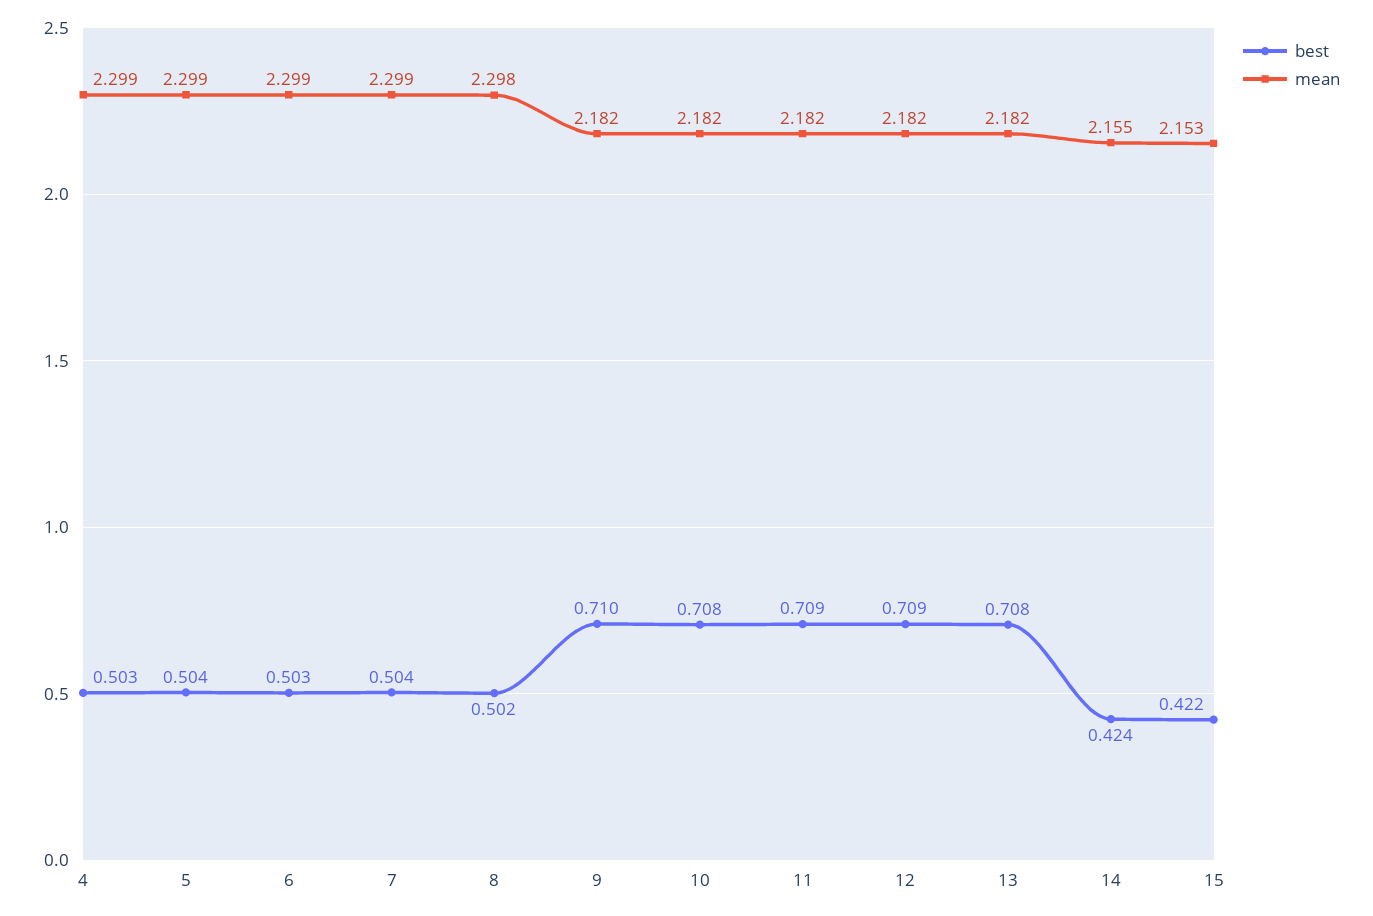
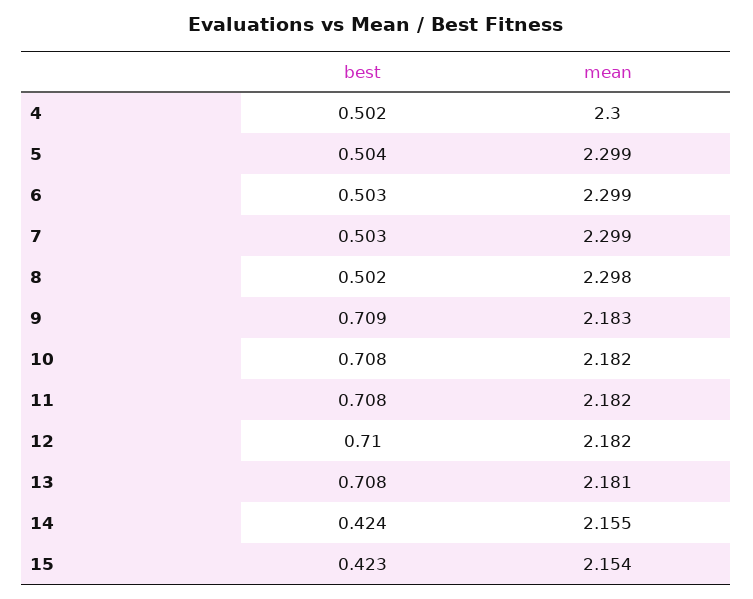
  {
    "best": {
-     "4": 0.503,
+     "4": 0.502,
      "5": 0.504,
      "6": 0.503,
-     "7": 0.504,
+     "7": 0.503,
      "8": 0.502,
-     "9": 0.71,
+     "9": 0.709,
      "10": 0.708,
-     "11": 0.709,
+     "11": 0.708,
-     "12": 0.709,
+     "12": 0.71,
      "13": 0.708,
      "14": 0.424,
-     "15": 0.422
+     "15": 0.423
    },
    "mean": {
-     "4": 2.299,
+     "4": 2.3,
      "5": 2.299,
      "6": 2.299,
      "7": 2.299,
      "8": 2.298,
-     "9": 2.182,
+     "9": 2.183,
      "10": 2.182,
      "11": 2.182,
      "12": 2.182,
-     "13": 2.182,
+     "13": 2.181,
      "14": 2.155,
-     "15": 2.153
+     "15": 2.154
    }
  }

